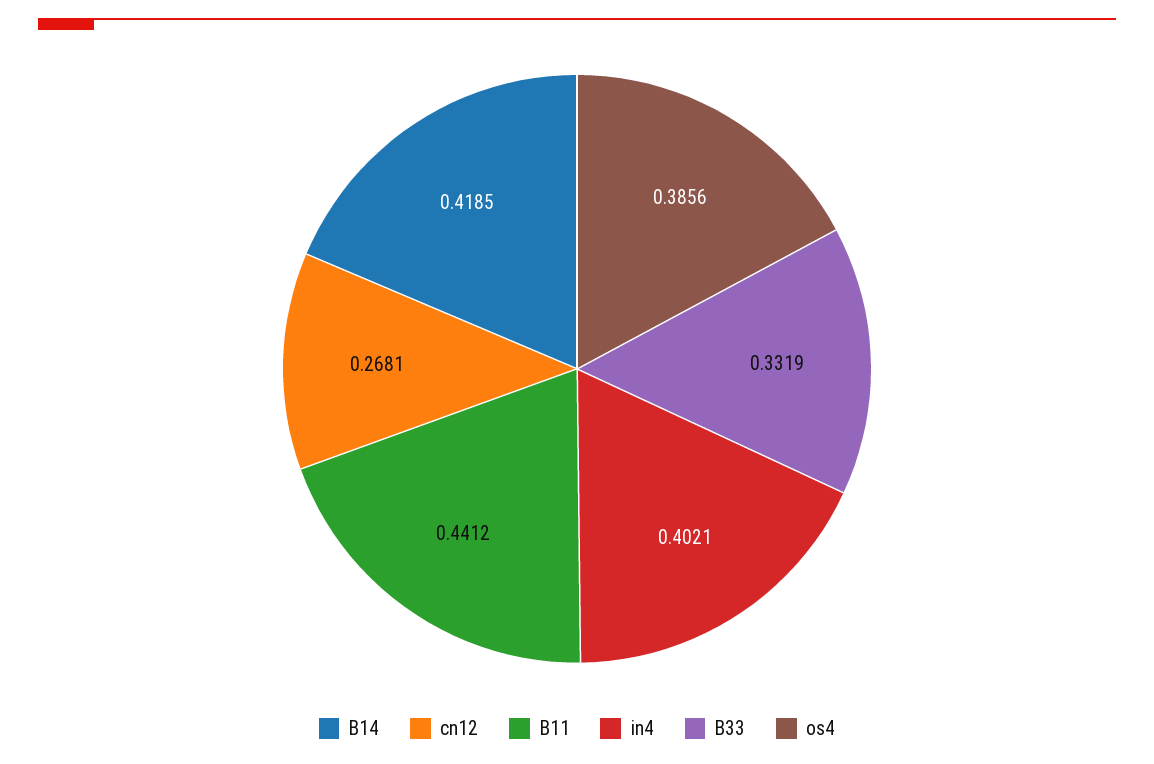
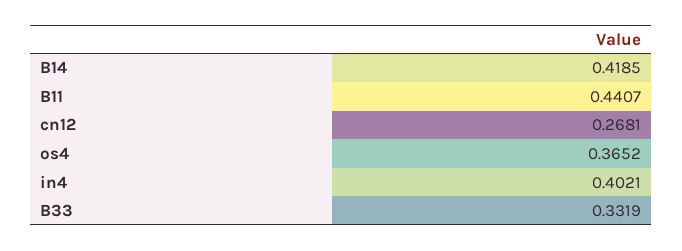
  {
    "B14": 0.4185,
    "cn12": 0.2681,
-   "B11": 0.4412,
+   "B11": 0.4407,
    "in4": 0.4021,
    "B33": 0.3319,
-   "os4": 0.3856
+   "os4": 0.3652
  }

